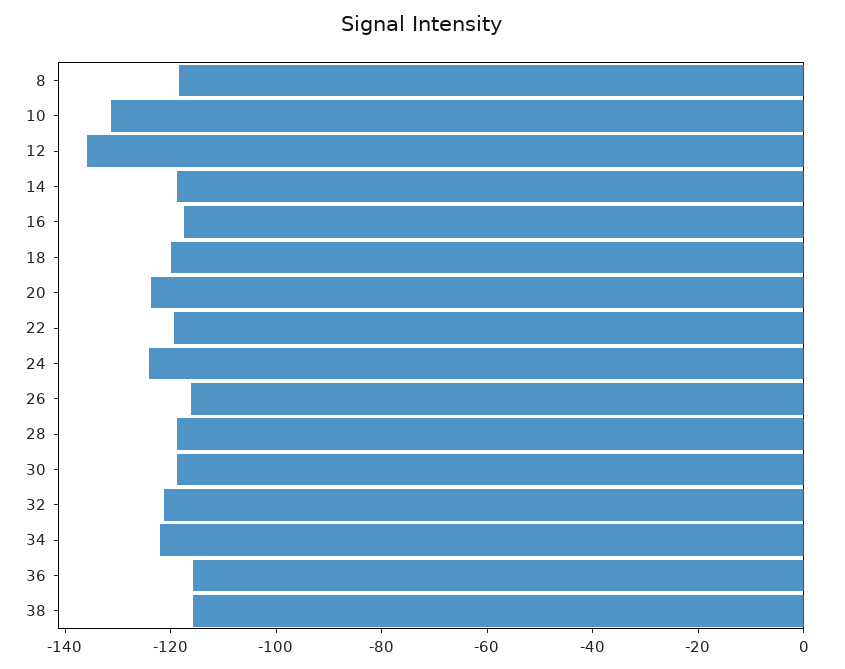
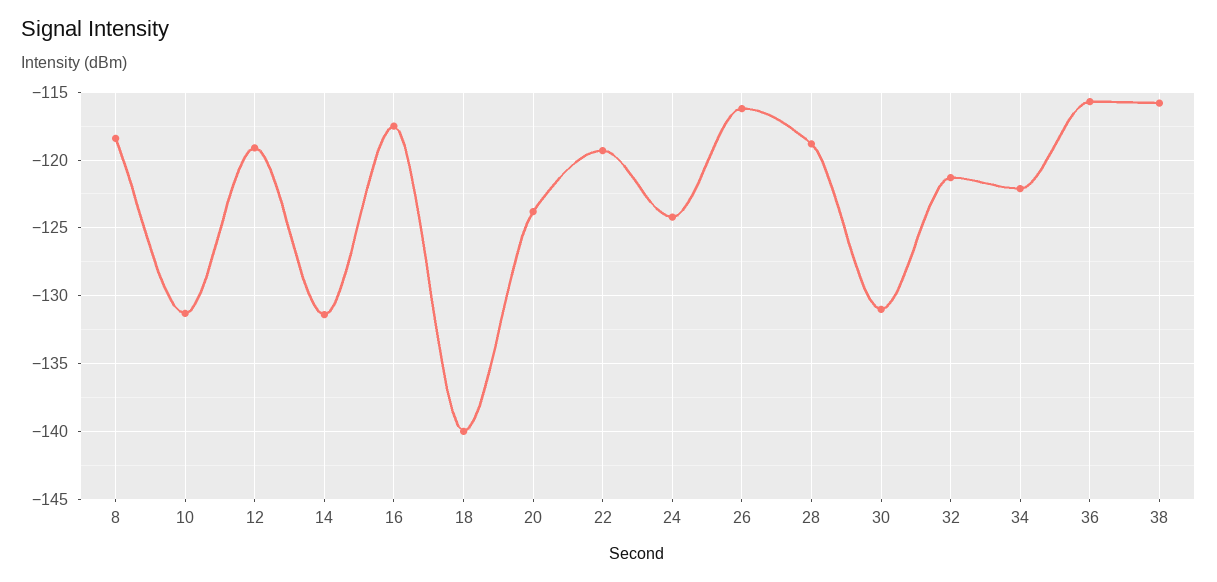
  {
    "8": -118.5,
    "10": -131.5,
-   "12": -135,
+   "12": -119,
-   "14": -120,
+   "14": -131.5,
    "16": -117.5,
-   "18": -120,
+   "18": -140,
    "20": -124,
    "22": -119.5,
    "24": -124,
    "26": -116,
    "28": -119,
-   "30": -120,
+   "30": -131,
    "32": -121.5,
    "34": -122,
    "36": -115.5,
    "38": -116
  }

